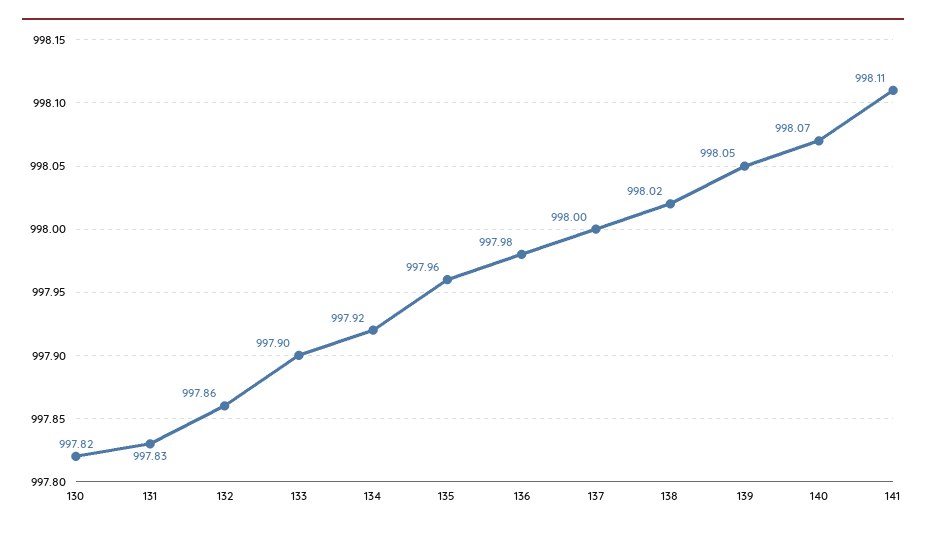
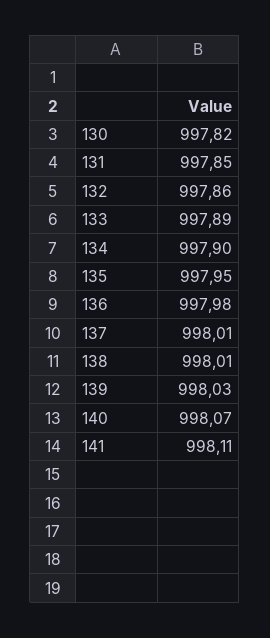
  {
    "130": 997.82,
-   "131": 997.83,
+   "131": 997.85,
    "132": 997.86,
-   "133": 997.9,
+   "133": 997.89,
-   "134": 997.92,
+   "134": 997.9,
-   "135": 997.96,
+   "135": 997.95,
    "136": 997.98,
-   "137": 998,
+   "137": 998.01,
-   "138": 998.02,
+   "138": 998.01,
-   "139": 998.05,
+   "139": 998.03,
    "140": 998.07,
    "141": 998.11
  }

